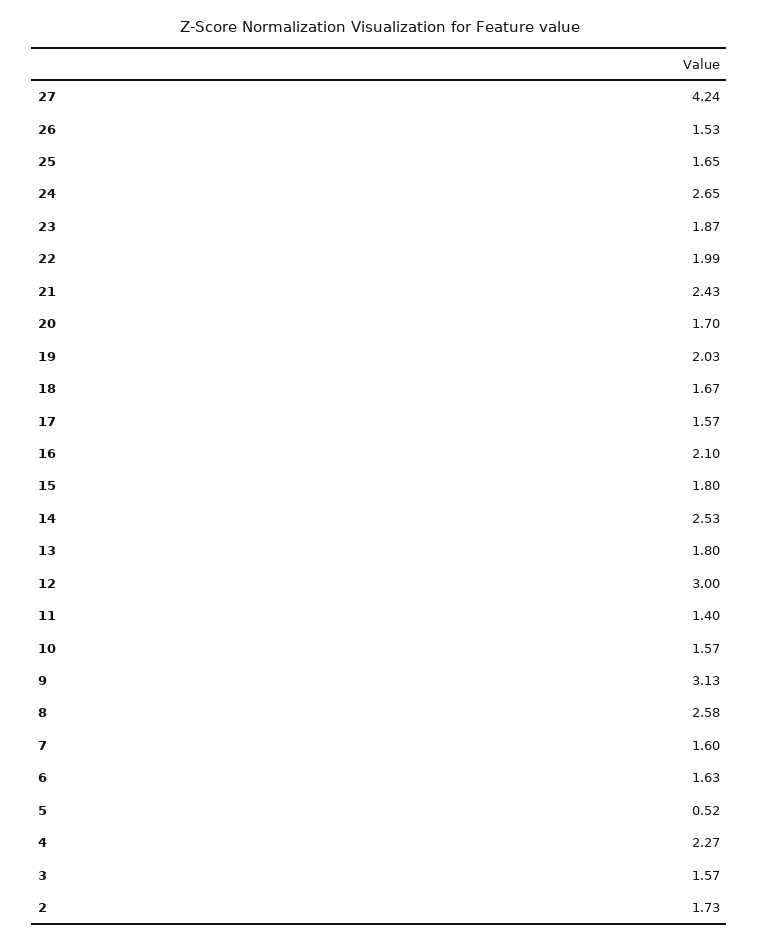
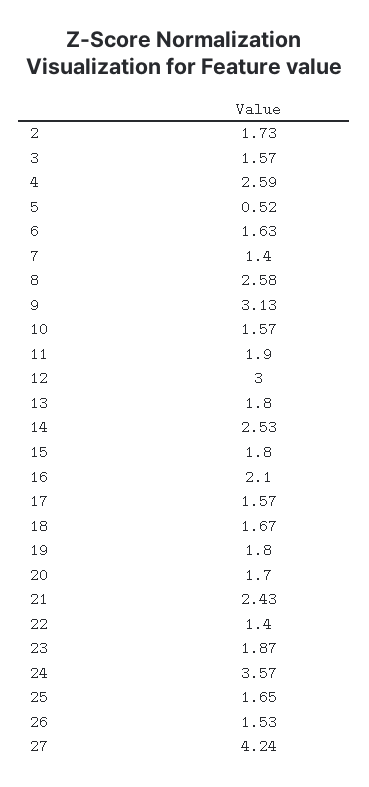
  {
    "27": 4.24,
    "26": 1.53,
    "25": 1.65,
-   "24": 2.65,
+   "24": 3.57,
    "23": 1.87,
-   "22": 1.99,
+   "22": 1.4,
    "21": 2.43,
    "20": 1.7,
-   "19": 2.03,
+   "19": 1.8,
    "18": 1.67,
    "17": 1.57,
    "16": 2.1,
    "15": 1.8,
    "14": 2.53,
    "13": 1.8,
    "12": 3,
-   "11": 1.4,
+   "11": 1.9,
    "10": 1.57,
    "9": 3.13,
    "8": 2.58,
-   "7": 1.6,
+   "7": 1.4,
    "6": 1.63,
    "5": 0.52,
-   "4": 2.27,
+   "4": 2.59,
    "3": 1.57,
    "2": 1.73
  }

